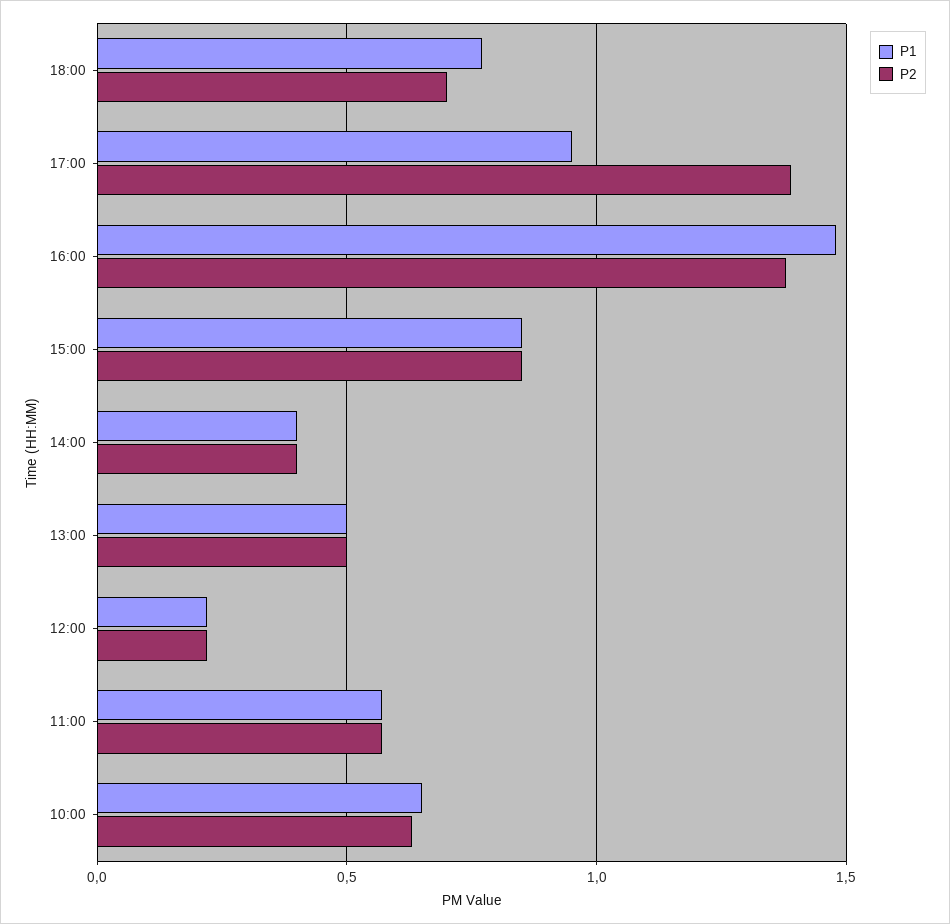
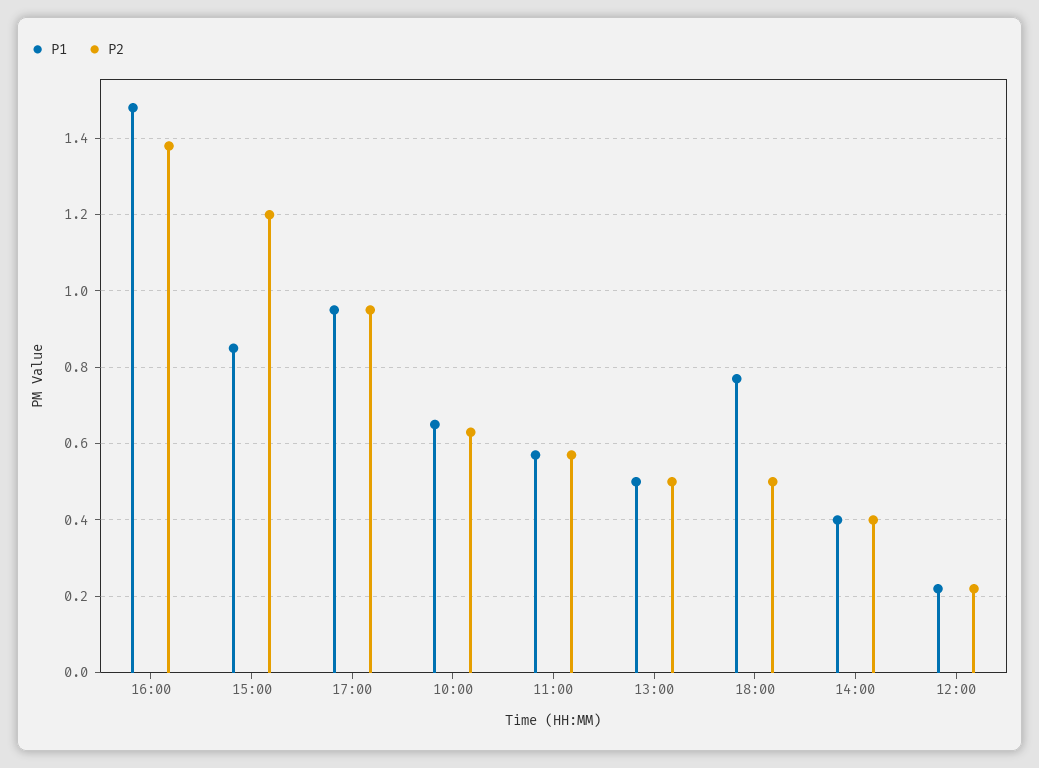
  {
    "P1": {
      "18:00": 0.75,
      "17:00": 0.95,
      "16:00": 1.5,
      "15:00": 0.85,
      "14:00": 0.4,
      "13:00": 0.5,
      "12:00": 0.2,
      "11:00": 0.55,
      "10:00": 0.65
    },
    "P2": {
-     "18:00": 0.7,
+     "18:00": 0.5,
-     "17:00": 1.4,
+     "17:00": 0.95,
      "16:00": 1.4,
-     "15:00": 0.85,
+     "15:00": 1.2,
      "14:00": 0.4,
      "13:00": 0.5,
      "12:00": 0.2,
      "11:00": 0.55,
      "10:00": 0.65
    }
  }

